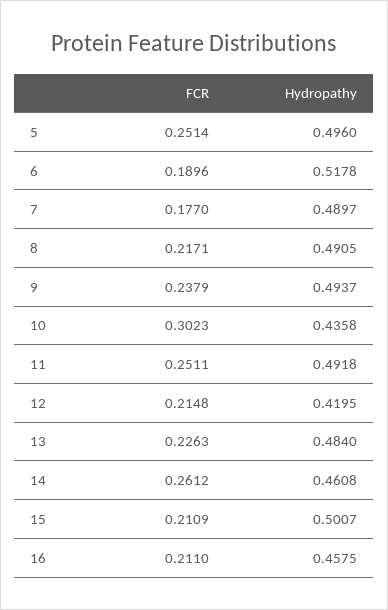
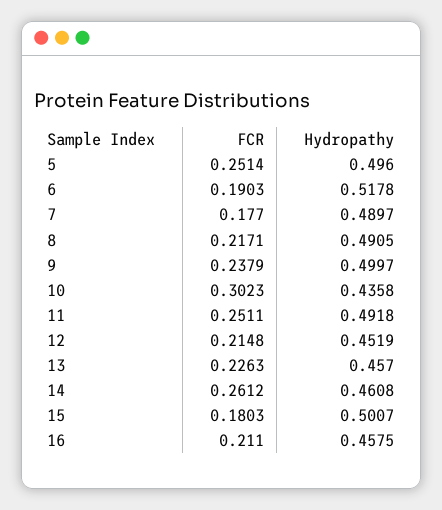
  {
    "FCR": {
      "5": 0.2514,
-     "6": 0.1896,
+     "6": 0.1903,
      "7": 0.177,
      "8": 0.2171,
      "9": 0.2379,
      "10": 0.3023,
      "11": 0.2511,
      "12": 0.2148,
      "13": 0.2263,
      "14": 0.2612,
-     "15": 0.2109,
+     "15": 0.1803,
      "16": 0.211
    },
    "Hydropathy": {
      "5": 0.496,
      "6": 0.5178,
      "7": 0.4897,
      "8": 0.4905,
-     "9": 0.4937,
+     "9": 0.4997,
      "10": 0.4358,
      "11": 0.4918,
-     "12": 0.4195,
+     "12": 0.4519,
-     "13": 0.484,
+     "13": 0.457,
      "14": 0.4608,
      "15": 0.5007,
      "16": 0.4575
    }
  }

